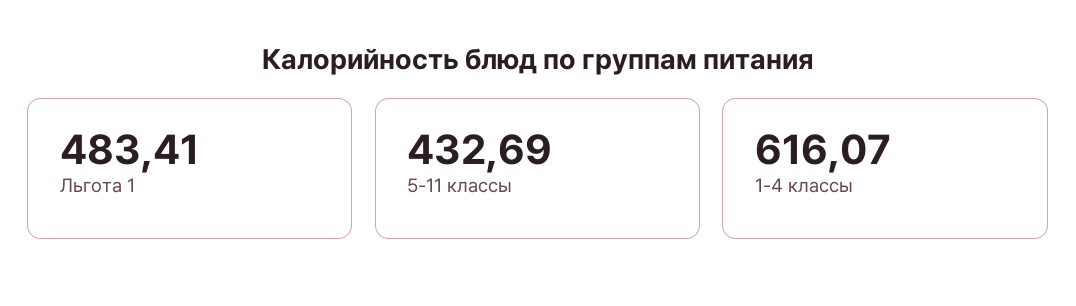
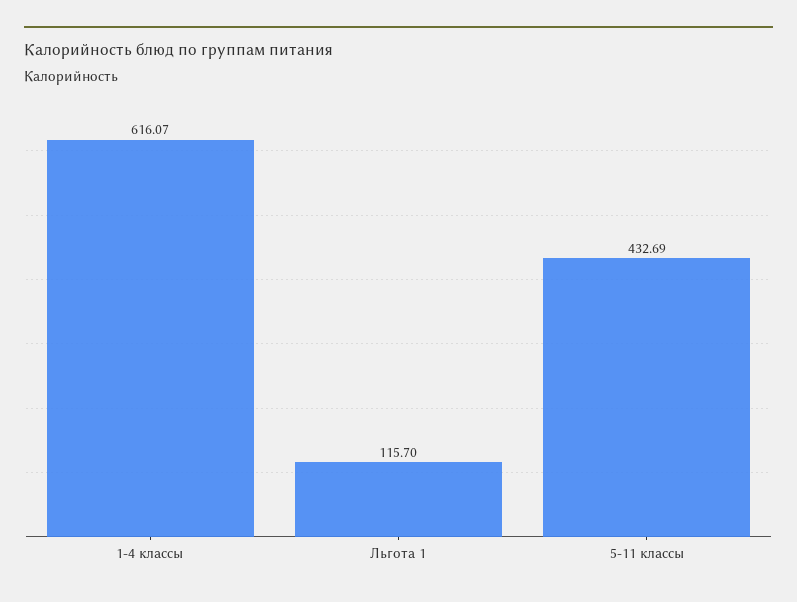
  {
-   "Льгота 1": 483.41,
+   "Льгота 1": 115.7,
    "5-11 классы": 432.69,
    "1-4 классы": 616.07
  }

